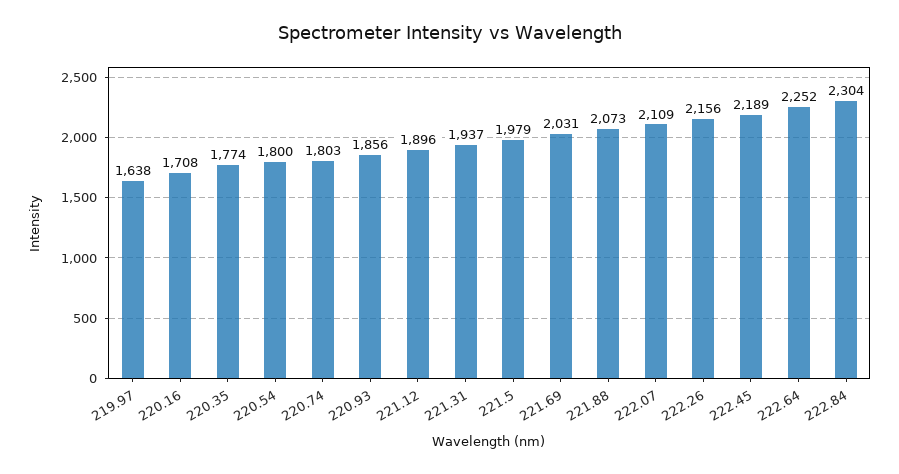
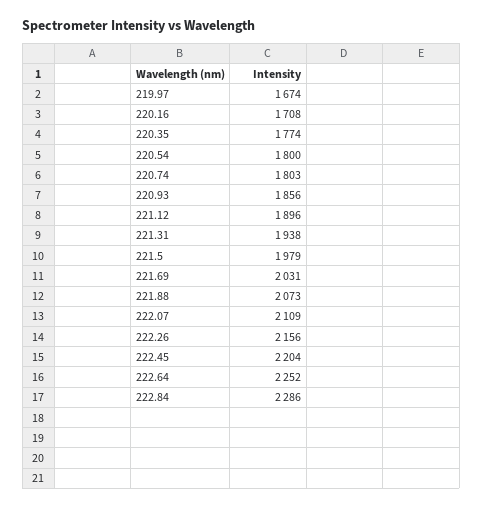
  {
-   "219.97": 1638,
+   "219.97": 1674,
    "220.16": 1708,
    "220.35": 1774,
    "220.54": 1800,
    "220.74": 1803,
    "220.93": 1856,
    "221.12": 1896,
-   "221.31": 1937,
+   "221.31": 1938,
    "221.5": 1979,
    "221.69": 2031,
    "221.88": 2073,
    "222.07": 2109,
    "222.26": 2156,
-   "222.45": 2189,
+   "222.45": 2204,
    "222.64": 2252,
-   "222.84": 2304
+   "222.84": 2286
  }

